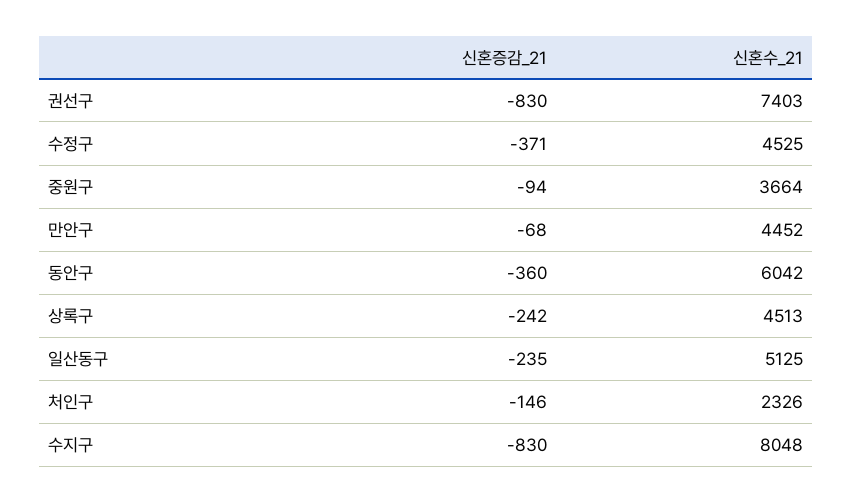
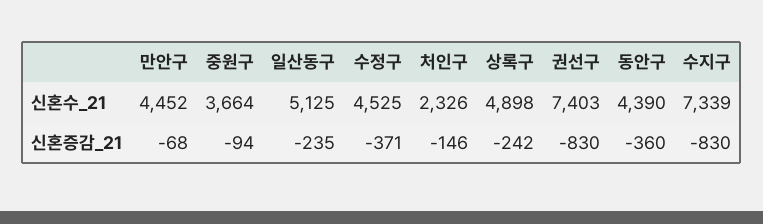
  {
    "신혼증감_21": {
      "권선구": -830,
      "수정구": -371,
      "중원구": -94,
      "만안구": -68,
      "동안구": -360,
      "상록구": -242,
      "일산동구": -235,
      "처인구": -146,
      "수지구": -830
    },
    "신혼수_21": {
      "권선구": 7403,
      "수정구": 4525,
      "중원구": 3664,
      "만안구": 4452,
-     "동안구": 6042,
+     "동안구": 4390,
-     "상록구": 4513,
+     "상록구": 4898,
      "일산동구": 5125,
      "처인구": 2326,
-     "수지구": 8048
+     "수지구": 7339
    }
  }

